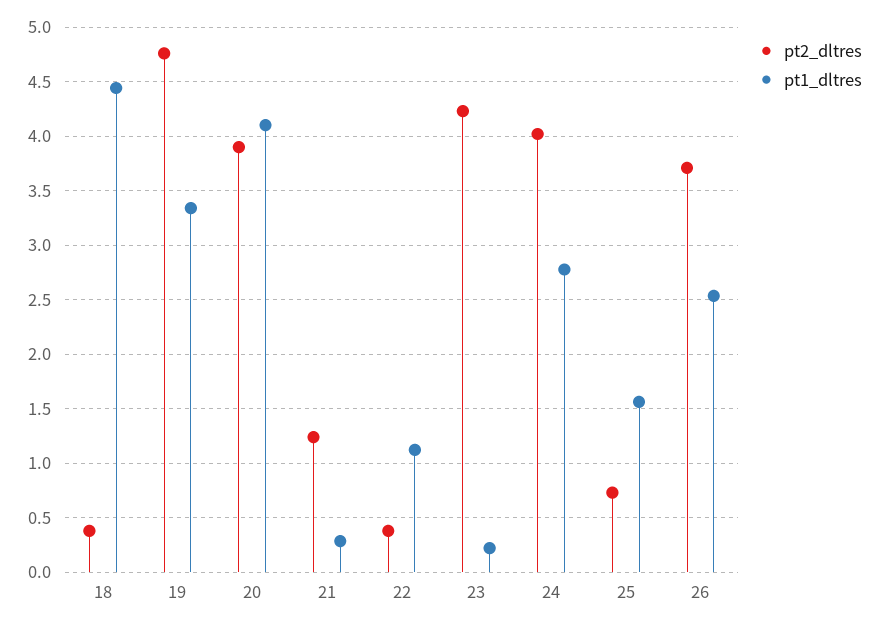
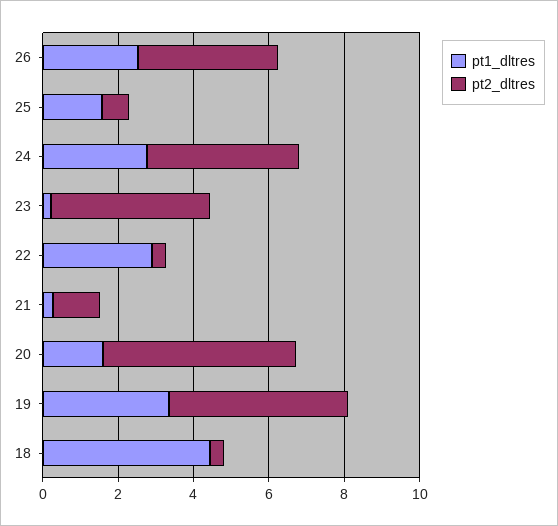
  {
    "pt2_dltres": {
      "18": 0.4,
      "19": 4.8,
-     "20": 3.9,
+     "20": 5,
      "21": 1.2,
      "22": 0.4,
      "23": 4.2,
      "24": 4,
      "25": 0.7,
      "26": 3.7
    },
    "pt1_dltres": {
      "18": 4.4,
      "19": 3.3,
-     "20": 4.1,
+     "20": 1.5,
      "21": 0.3,
-     "22": 1.1,
+     "22": 3,
      "23": 0.2,
      "24": 2.8,
      "25": 1.6,
      "26": 2.5
    }
  }

